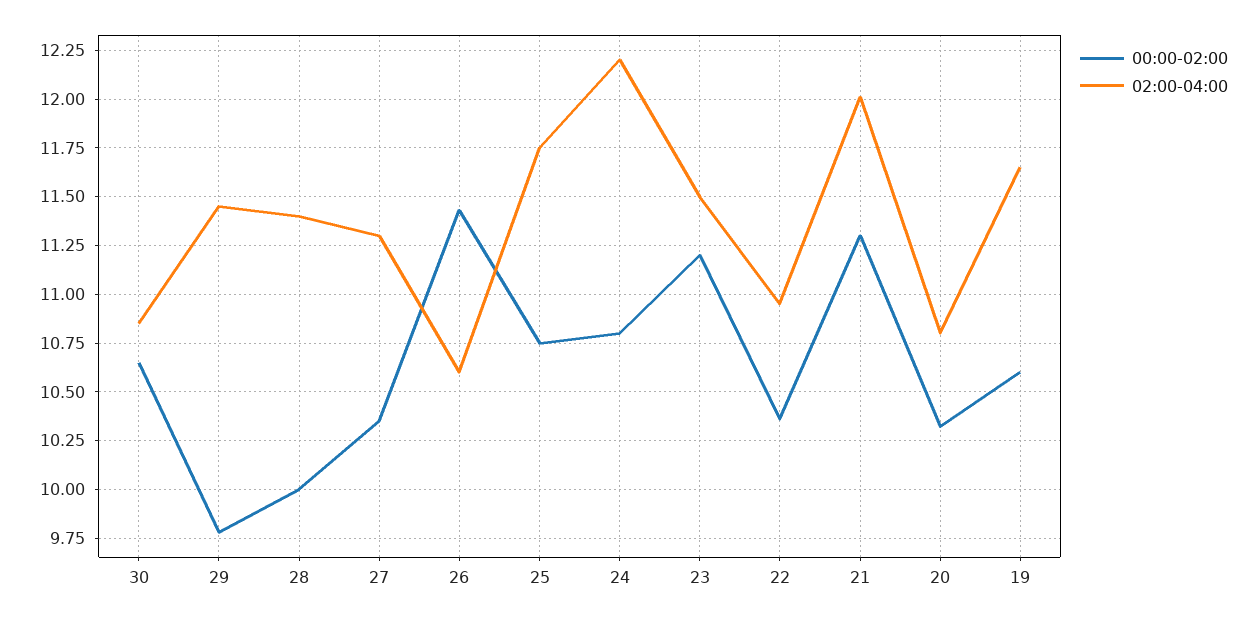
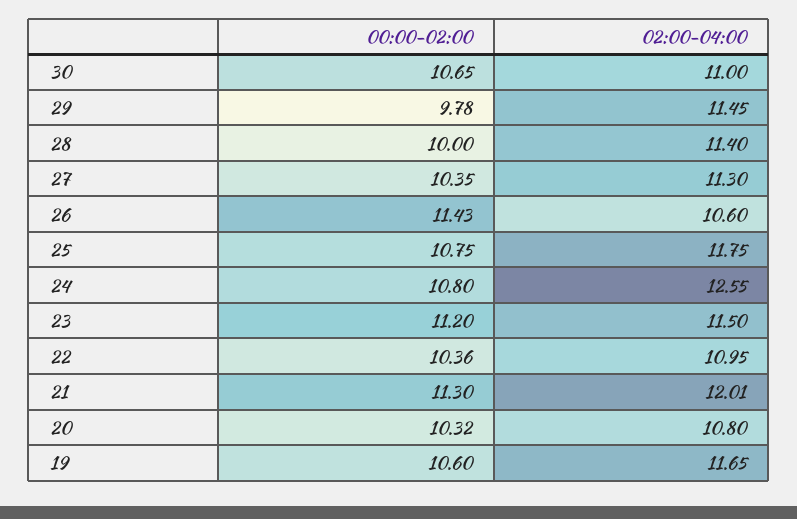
  {
    "00:00-02:00": {
      "30": 10.65,
      "29": 9.78,
      "28": 10,
      "27": 10.35,
      "26": 11.43,
      "25": 10.75,
      "24": 10.8,
      "23": 11.2,
      "22": 10.36,
      "21": 11.3,
      "20": 10.32,
      "19": 10.6
    },
    "02:00-04:00": {
-     "30": 10.85,
+     "30": 11,
      "29": 11.45,
      "28": 11.4,
      "27": 11.3,
      "26": 10.6,
      "25": 11.75,
-     "24": 12.2,
+     "24": 12.55,
      "23": 11.5,
      "22": 10.95,
      "21": 12.01,
      "20": 10.8,
      "19": 11.65
    }
  }

